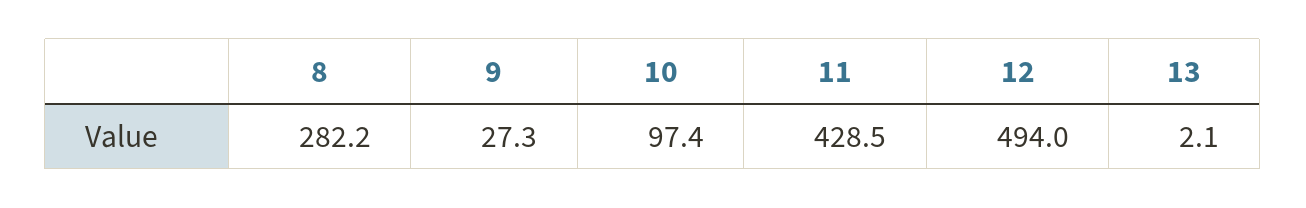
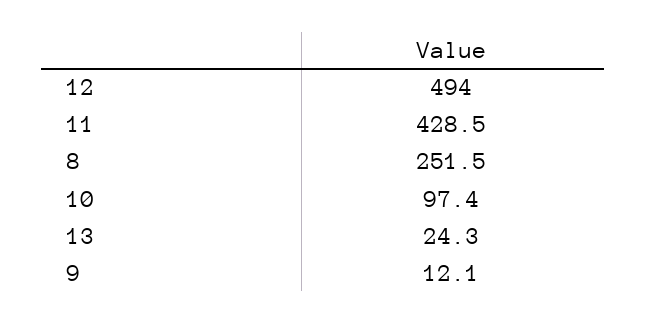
  {
-   "8": 282.2,
+   "8": 251.5,
-   "9": 27.3,
+   "9": 12.1,
    "10": 97.4,
    "11": 428.5,
    "12": 494,
-   "13": 2.1
+   "13": 24.3
  }

